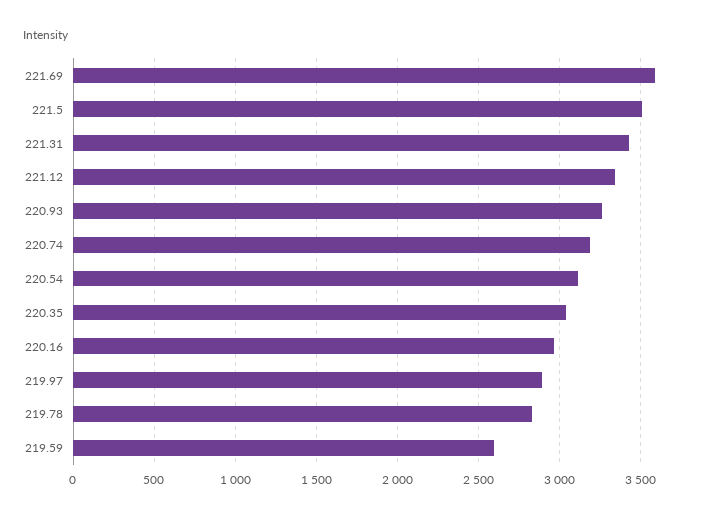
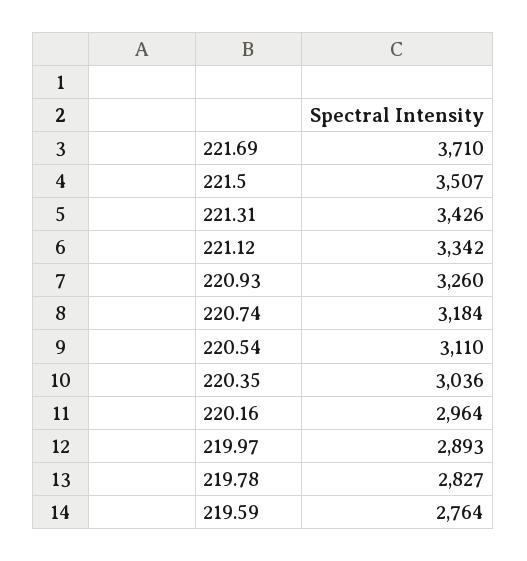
  {
-   "221.69": 3600,
+   "221.69": 3710,
    "221.5": 3507,
    "221.31": 3426,
    "221.12": 3342,
    "220.93": 3260,
    "220.74": 3184,
    "220.54": 3110,
    "220.35": 3036,
    "220.16": 2964,
    "219.97": 2893,
    "219.78": 2827,
-   "219.59": 2600
+   "219.59": 2764
  }

